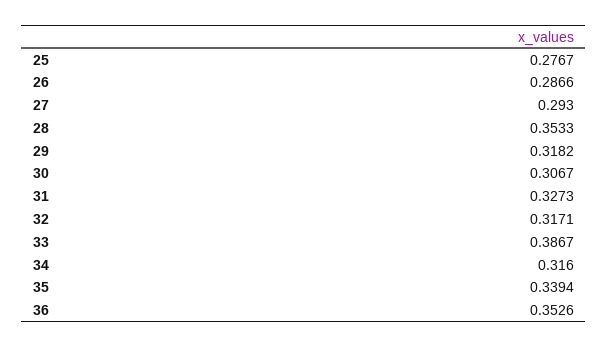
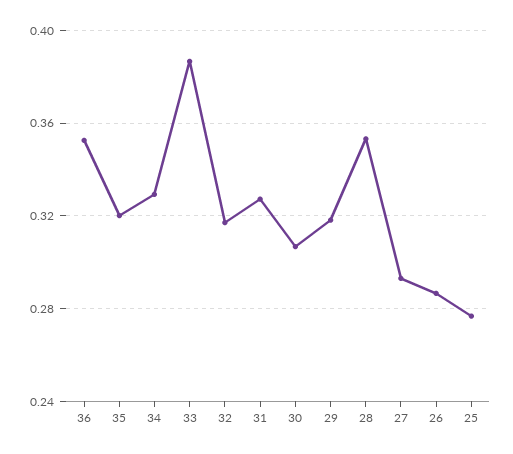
  {
    "25": 0.2767,
    "26": 0.2866,
    "27": 0.293,
    "28": 0.3533,
    "29": 0.3182,
    "30": 0.3067,
    "31": 0.3273,
    "32": 0.3171,
    "33": 0.3867,
-   "34": 0.316,
+   "34": 0.33,
-   "35": 0.3394,
+   "35": 0.32,
    "36": 0.3526
  }

